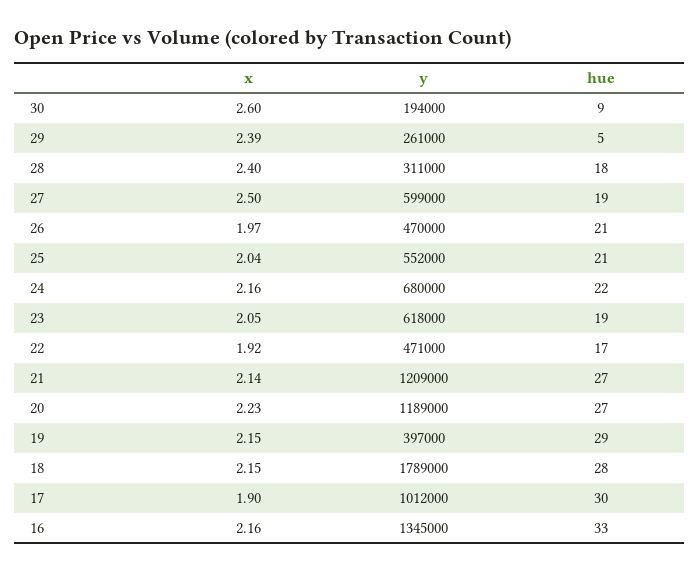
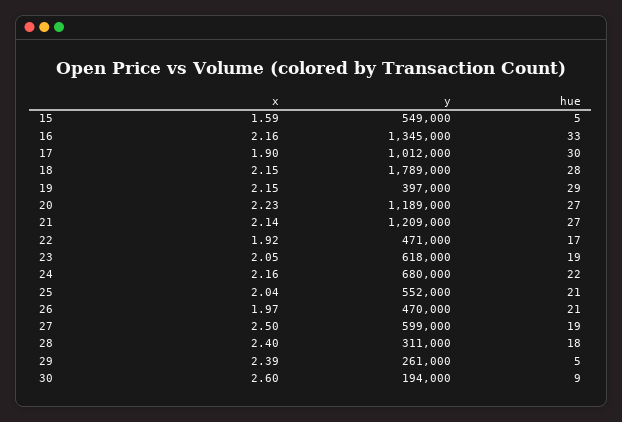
  {
    "x": {
      "30": 2.6,
      "29": 2.39,
      "28": 2.4,
      "27": 2.5,
      "26": 1.97,
      "25": 2.04,
      "24": 2.16,
      "23": 2.05,
      "22": 1.92,
      "21": 2.14,
      "20": 2.23,
      "19": 2.15,
      "18": 2.15,
      "17": 1.9,
-     "16": 2.16
+     "16": 2.16,
+     "15": 1.59
    },
    "y": {
      "30": 194000,
      "29": 261000,
      "28": 311000,
      "27": 599000,
      "26": 470000,
      "25": 552000,
      "24": 680000,
      "23": 618000,
      "22": 471000,
      "21": 1209000,
      "20": 1189000,
      "19": 397000,
      "18": 1789000,
      "17": 1012000,
-     "16": 1345000
+     "16": 1345000,
+     "15": 549000
    },
    "hue": {
      "30": 9,
      "29": 5,
      "28": 18,
      "27": 19,
      "26": 21,
      "25": 21,
      "24": 22,
      "23": 19,
      "22": 17,
      "21": 27,
      "20": 27,
      "19": 29,
      "18": 28,
      "17": 30,
-     "16": 33
+     "16": 33,
+     "15": 5
    }
  }

